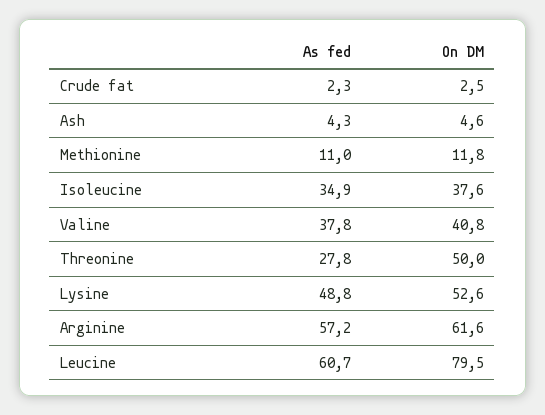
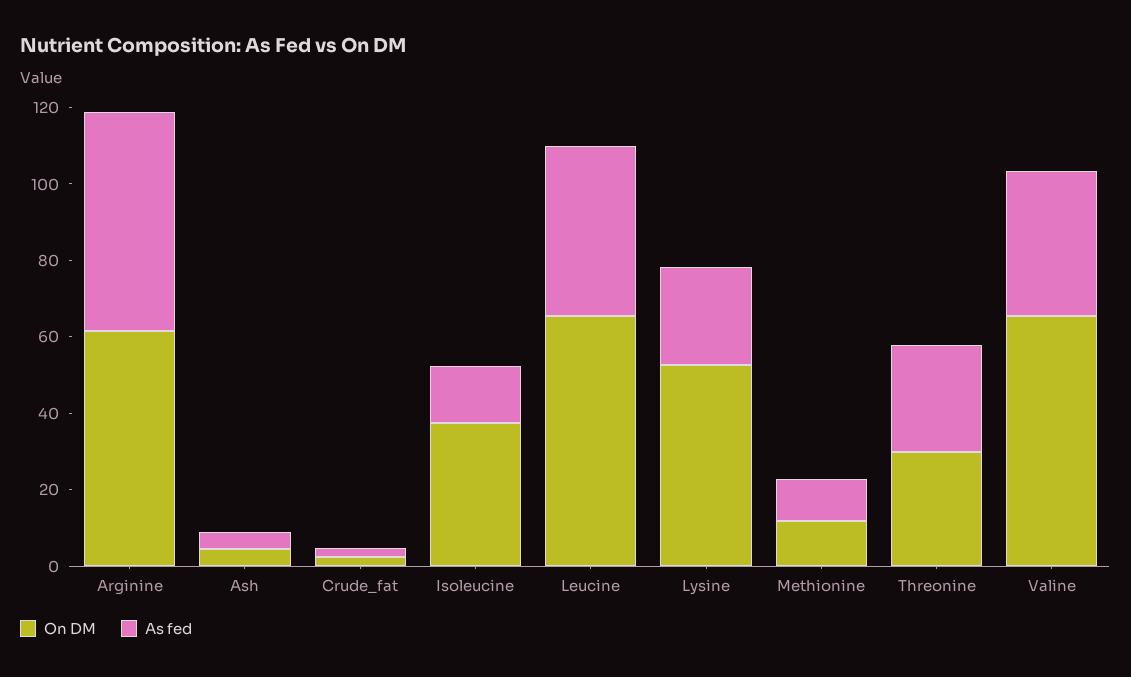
  {
    "As fed": {
      "Crude fat": 2.3,
      "Ash": 4.3,
      "Methionine": 11,
-     "Isoleucine": 34.9,
+     "Isoleucine": 15,
      "Valine": 37.8,
      "Threonine": 27.8,
-     "Lysine": 48.8,
+     "Lysine": 25,
      "Arginine": 57.2,
-     "Leucine": 60.7
+     "Leucine": 45
    },
    "On DM": {
      "Crude fat": 2.5,
      "Ash": 4.6,
      "Methionine": 11.8,
      "Isoleucine": 37.6,
-     "Valine": 40.8,
+     "Valine": 65,
-     "Threonine": 50,
+     "Threonine": 30,
      "Lysine": 52.6,
      "Arginine": 61.6,
-     "Leucine": 79.5
+     "Leucine": 65
    }
  }

